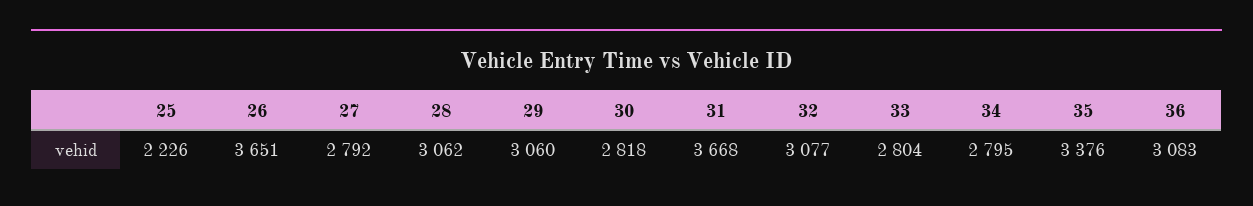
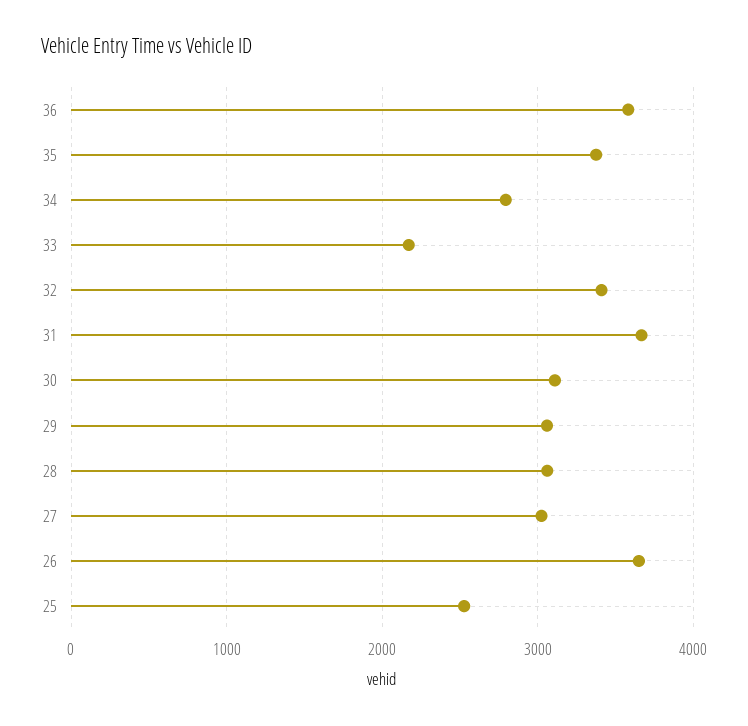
  {
-   "25": 2226,
+   "25": 2500,
    "26": 3651,
-   "27": 2792,
+   "27": 3000,
    "28": 3062,
    "29": 3060,
-   "30": 2818,
+   "30": 3100,
    "31": 3668,
-   "32": 3077,
+   "32": 3400,
-   "33": 2804,
+   "33": 2200,
    "34": 2795,
    "35": 3376,
-   "36": 3083
+   "36": 3600
  }

